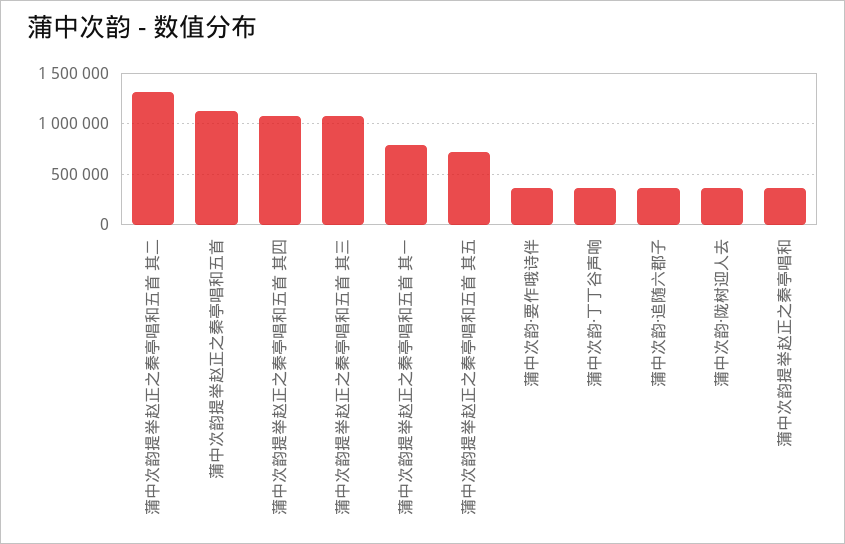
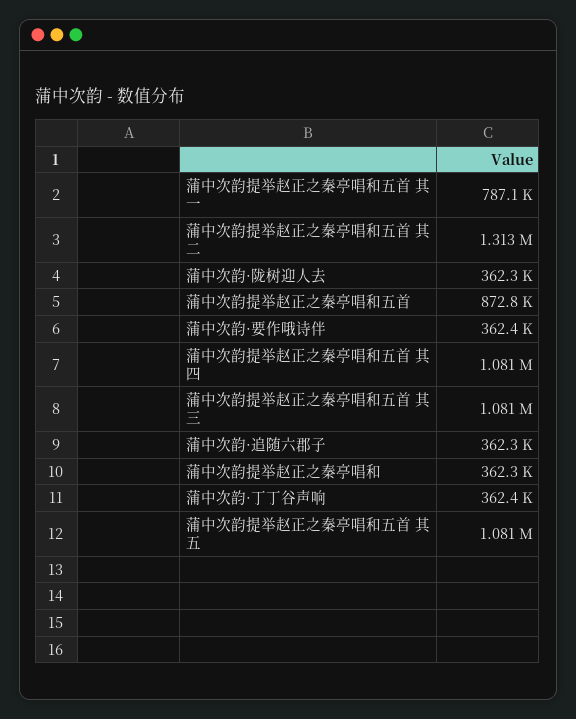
  {
    "蒲中次韵提举赵正之秦亭唱和五首 其二": 1313000,
-   "蒲中次韵提举赵正之秦亭唱和五首": 1100000,
+   "蒲中次韵提举赵正之秦亭唱和五首": 872800,
    "蒲中次韵提举赵正之秦亭唱和五首 其四": 1081000,
    "蒲中次韵提举赵正之秦亭唱和五首 其三": 1081000,
    "蒲中次韵提举赵正之秦亭唱和五首 其一": 787100,
-   "蒲中次韵提举赵正之秦亭唱和五首 其五": 700000,
+   "蒲中次韵提举赵正之秦亭唱和五首 其五": 1081000,
    "蒲中次韵·要作哦诗伴": 362400,
    "蒲中次韵·丁丁谷声响": 362400,
    "蒲中次韵·追随六郡子": 362300,
    "蒲中次韵·陇树迎人去": 362300,
    "蒲中次韵提举赵正之秦亭唱和": 362300
  }

